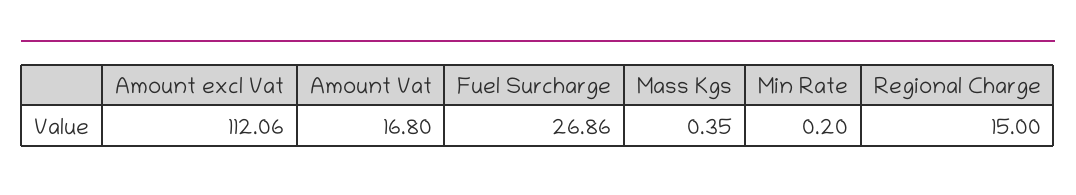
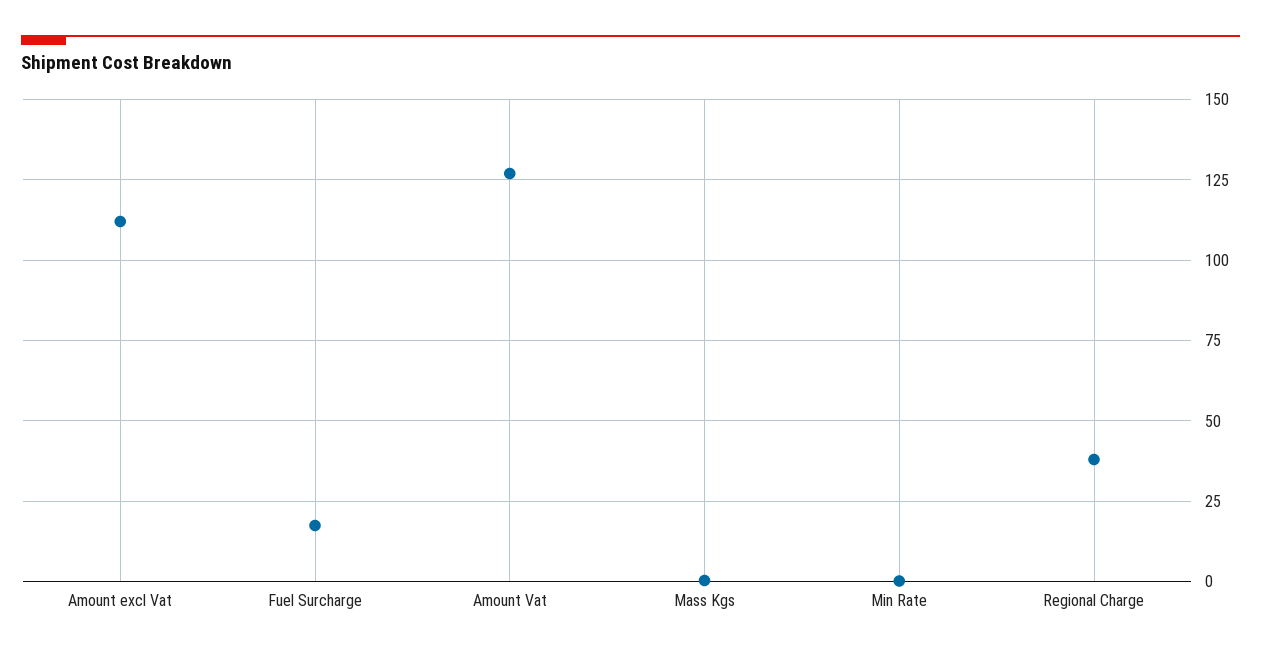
  {
    "Amount excl Vat": 112.06,
-   "Amount Vat": 16.8,
+   "Amount Vat": 127.5,
-   "Fuel Surcharge": 26.86,
+   "Fuel Surcharge": 17.5,
    "Mass Kgs": 0.35,
    "Min Rate": 0.2,
-   "Regional Charge": 15
+   "Regional Charge": 37.5
  }

